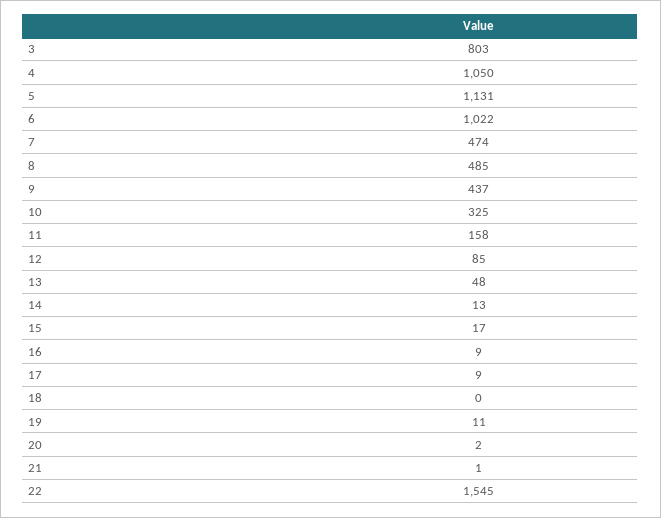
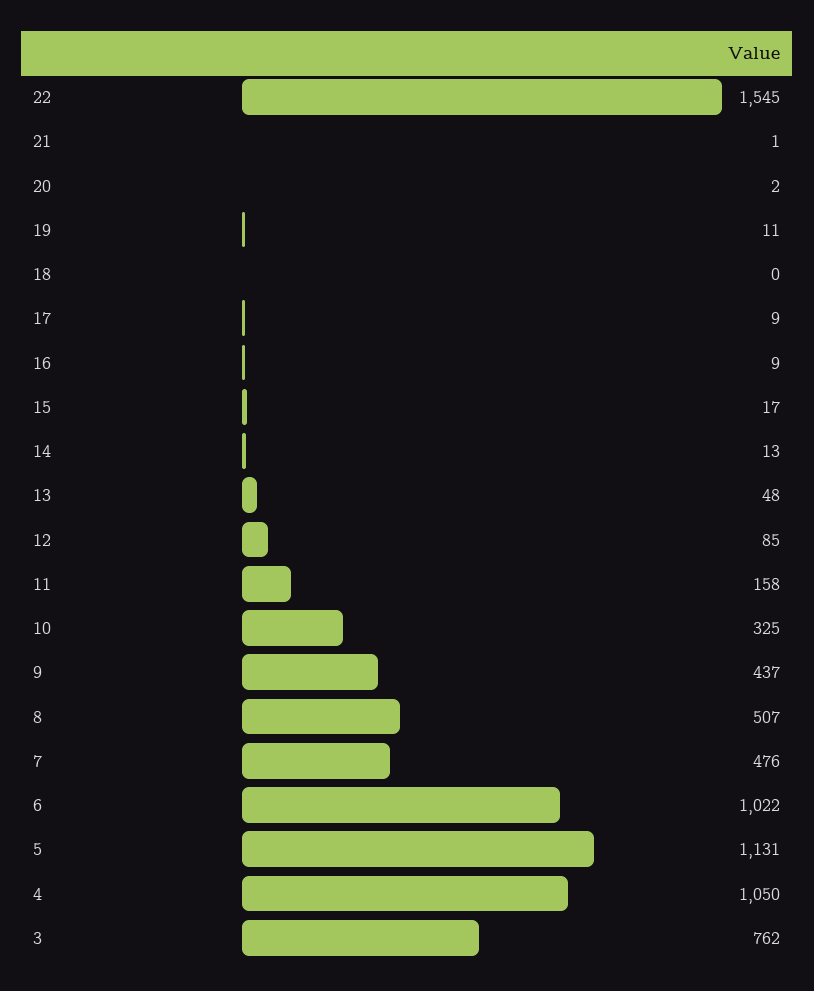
  {
-   "3": 803,
+   "3": 762,
    "4": 1050,
    "5": 1131,
    "6": 1022,
-   "7": 474,
+   "7": 476,
-   "8": 485,
+   "8": 507,
    "9": 437,
    "10": 325,
    "11": 158,
    "12": 85,
    "13": 48,
    "14": 13,
    "15": 17,
    "16": 9,
    "17": 9,
    "18": 0,
    "19": 11,
    "20": 2,
    "21": 1,
    "22": 1545
  }

